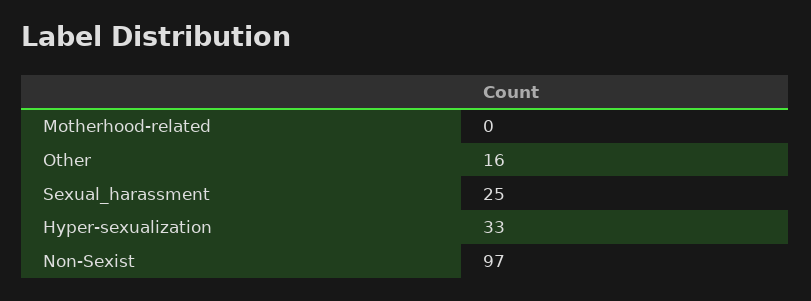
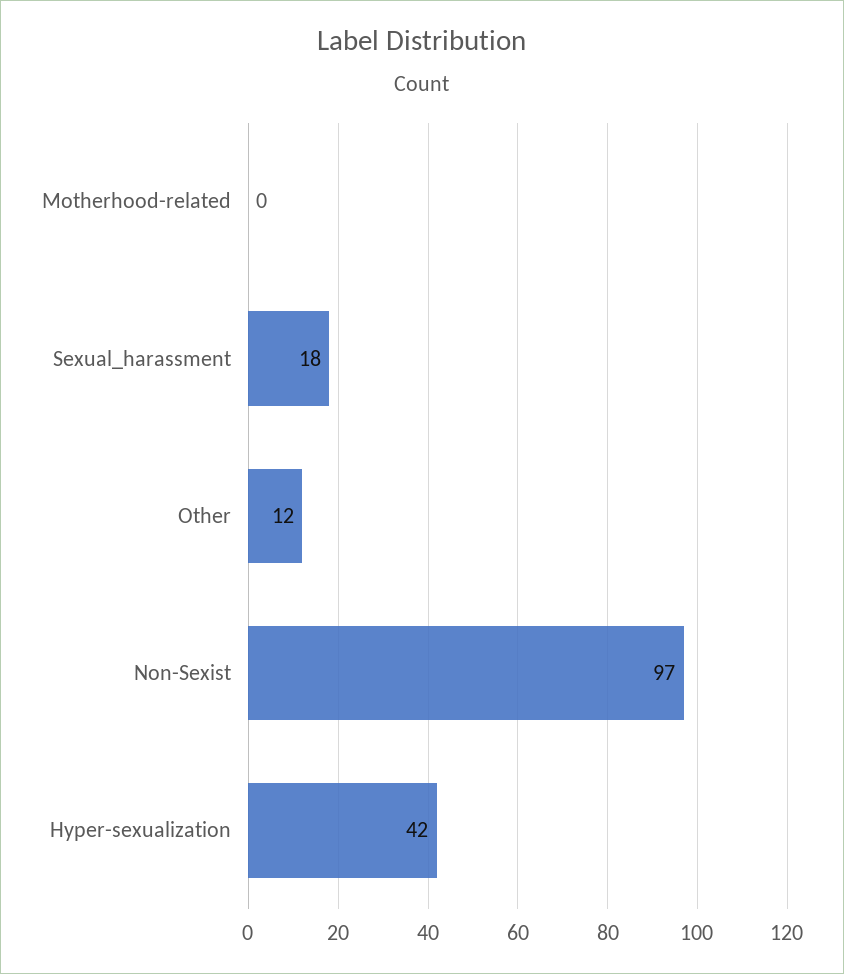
  {
    "Motherhood-related": 0,
-   "Other": 16,
+   "Other": 12,
-   "Sexual_harassment": 25,
+   "Sexual_harassment": 18,
-   "Hyper-sexualization": 33,
+   "Hyper-sexualization": 42,
    "Non-Sexist": 97
  }

